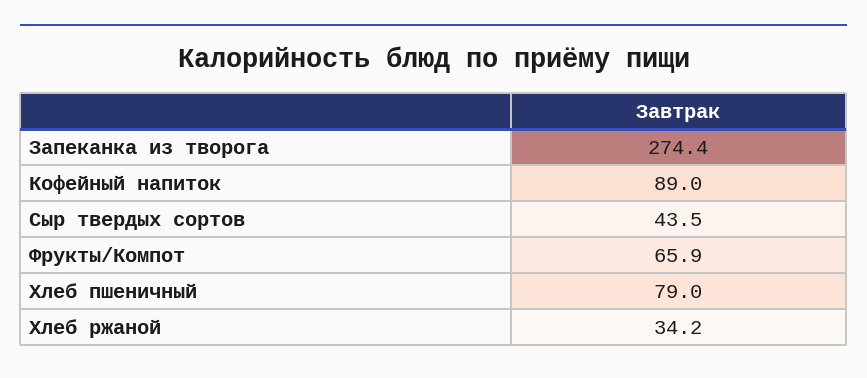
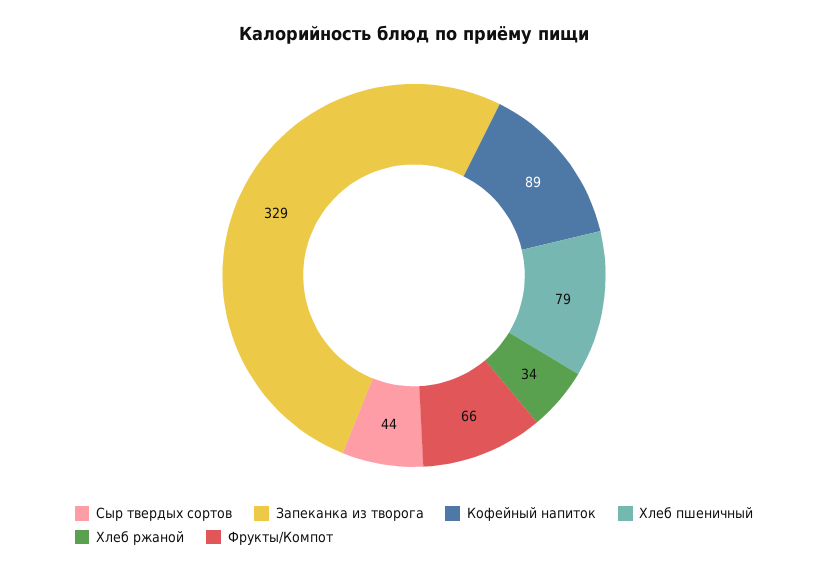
  {
-   "Запеканка из творога": 274.4,
+   "Запеканка из творога": 329,
    "Кофейный напиток": 89,
    "Сыр твердых сортов": 43.5,
    "Фрукты/Компот": 65.9,
    "Хлеб пшеничный": 79,
    "Хлеб ржаной": 34.2
  }

